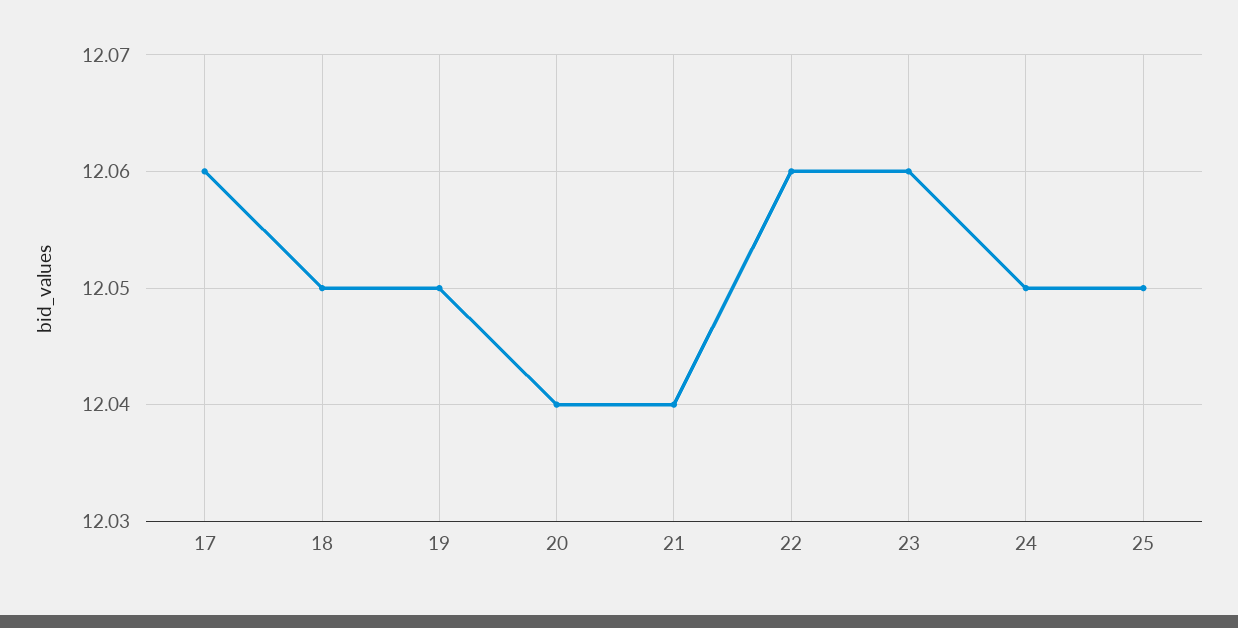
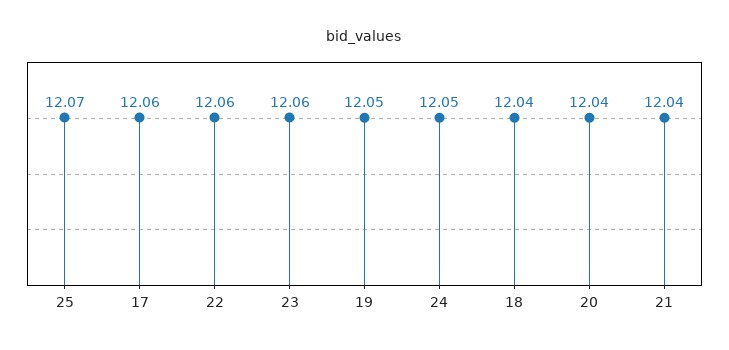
  {
    "17": 12.06,
-   "18": 12.05,
+   "18": 12.04,
    "19": 12.05,
    "20": 12.04,
    "21": 12.04,
    "22": 12.06,
    "23": 12.06,
    "24": 12.05,
-   "25": 12.05
+   "25": 12.07
  }

